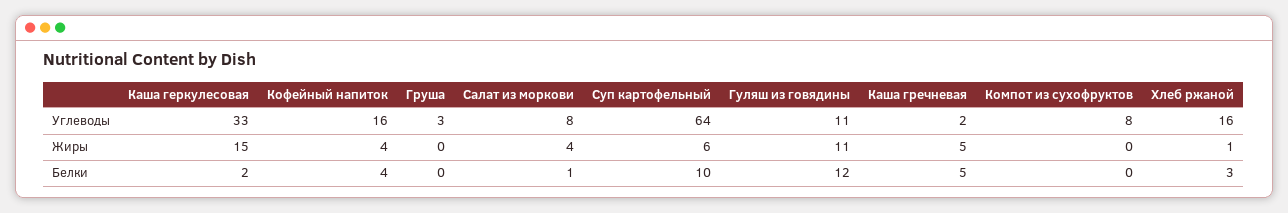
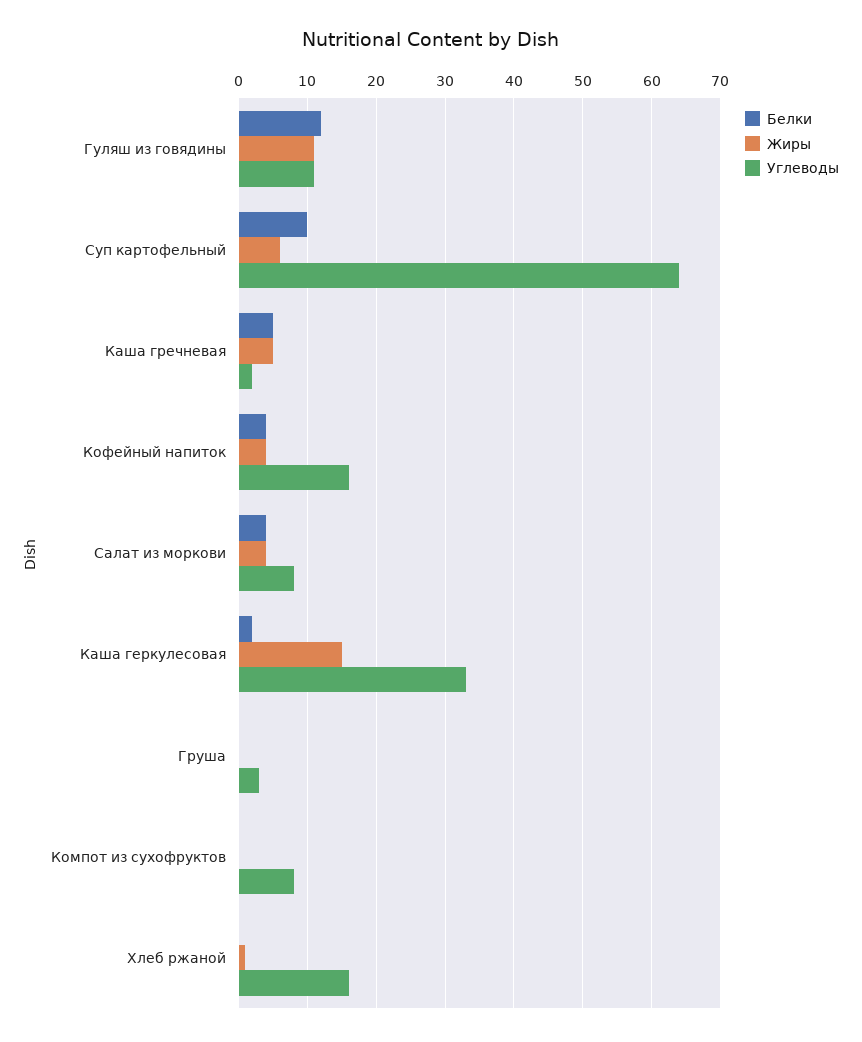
  {
    "Углеводы": {
      "Каша геркулесовая": 33,
      "Кофейный напиток": 16,
      "Груша": 3,
      "Салат из моркови": 8,
      "Суп картофельный": 64,
      "Гуляш из говядины": 11,
      "Каша гречневая": 2,
      "Компот из сухофруктов": 8,
      "Хлеб ржаной": 16
    },
    "Жиры": {
      "Каша геркулесовая": 15,
      "Кофейный напиток": 4,
      "Груша": 0,
      "Салат из моркови": 4,
      "Суп картофельный": 6,
      "Гуляш из говядины": 11,
      "Каша гречневая": 5,
      "Компот из сухофруктов": 0,
      "Хлеб ржаной": 1
    },
    "Белки": {
      "Каша геркулесовая": 2,
      "Кофейный напиток": 4,
      "Груша": 0,
-     "Салат из моркови": 1,
+     "Салат из моркови": 4,
      "Суп картофельный": 10,
      "Гуляш из говядины": 12,
      "Каша гречневая": 5,
      "Компот из сухофруктов": 0,
-     "Хлеб ржаной": 3
+     "Хлеб ржаной": 0
    }
  }

